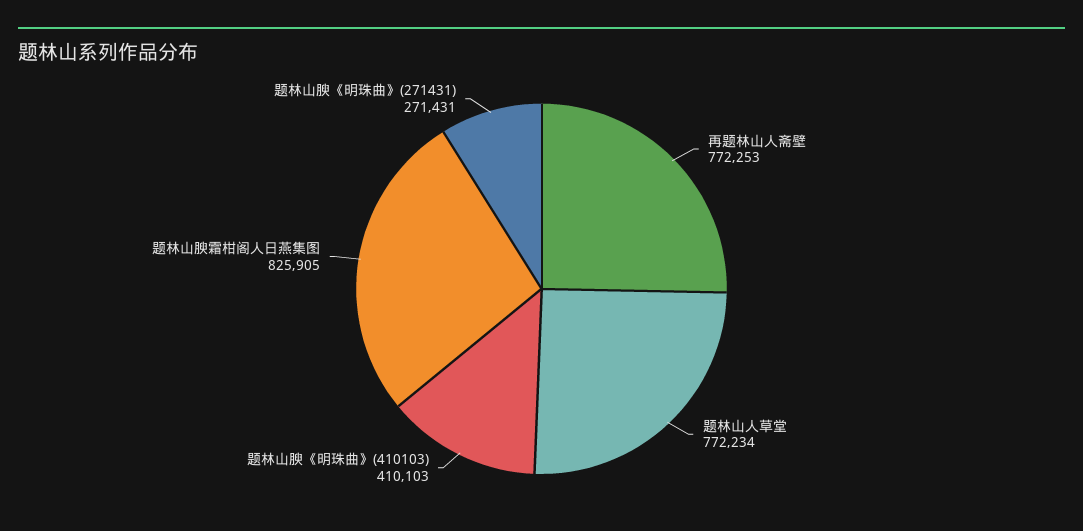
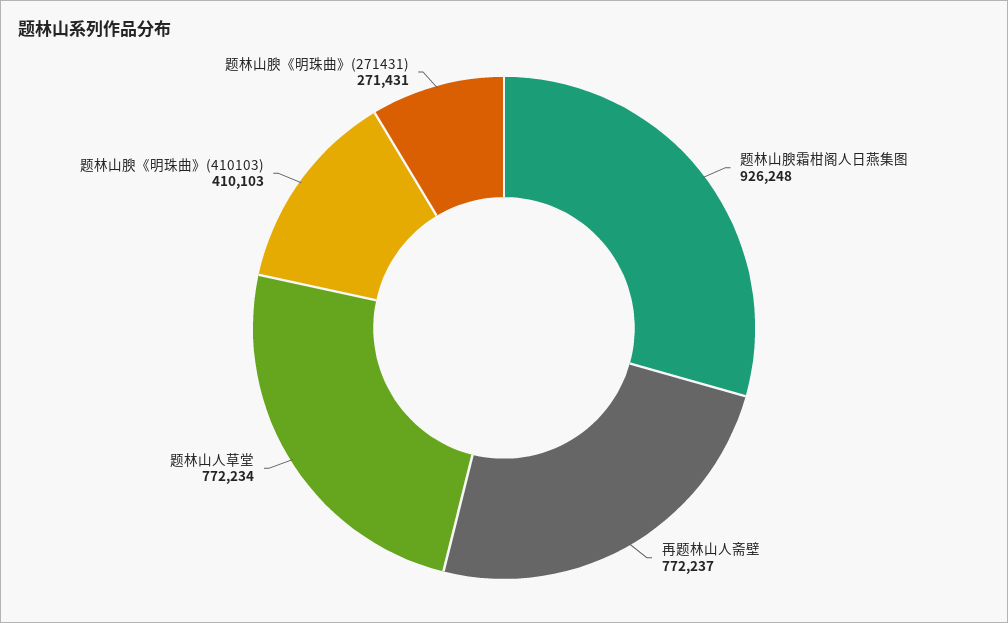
  {
-   "再题林山人斋壁": 772253,
+   "再题林山人斋壁": 772237,
    "题林山人草堂": 772234,
    "题林山腴《明珠曲》(410103)": 410103,
-   "题林山腴霜柑阁人日燕集图": 825905,
+   "题林山腴霜柑阁人日燕集图": 926248,
    "题林山腴《明珠曲》(271431)": 271431
  }

